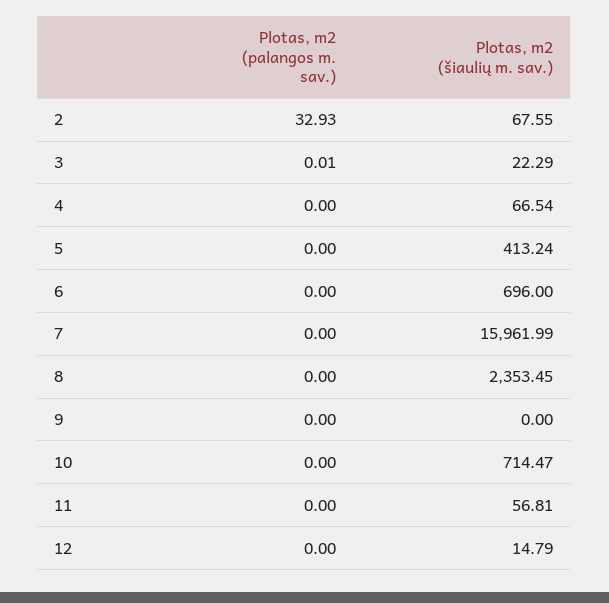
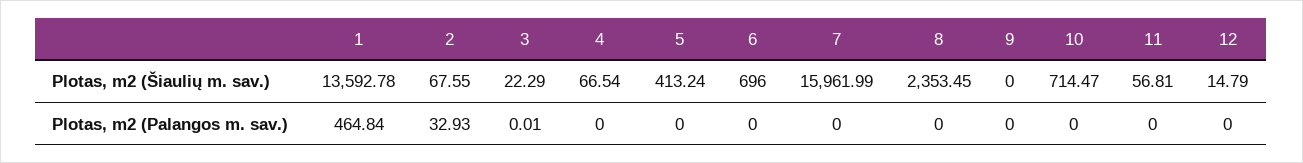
  {
    "Plotas, m2 (palangos m. sav.)": {
      "2": 32.93,
      "3": 0.01,
      "4": 0,
      "5": 0,
      "6": 0,
      "7": 0,
      "8": 0,
      "9": 0,
      "10": 0,
      "11": 0,
-     "12": 0
+     "12": 0,
+     "1": 464.84
    },
    "Plotas, m2 (šiaulių m. sav.)": {
      "2": 67.55,
      "3": 22.29,
      "4": 66.54,
      "5": 413.24,
      "6": 696,
      "7": 15961.99,
      "8": 2353.45,
      "9": 0,
      "10": 714.47,
      "11": 56.81,
-     "12": 14.79
+     "12": 14.79,
+     "1": 13592.78
    }
  }

